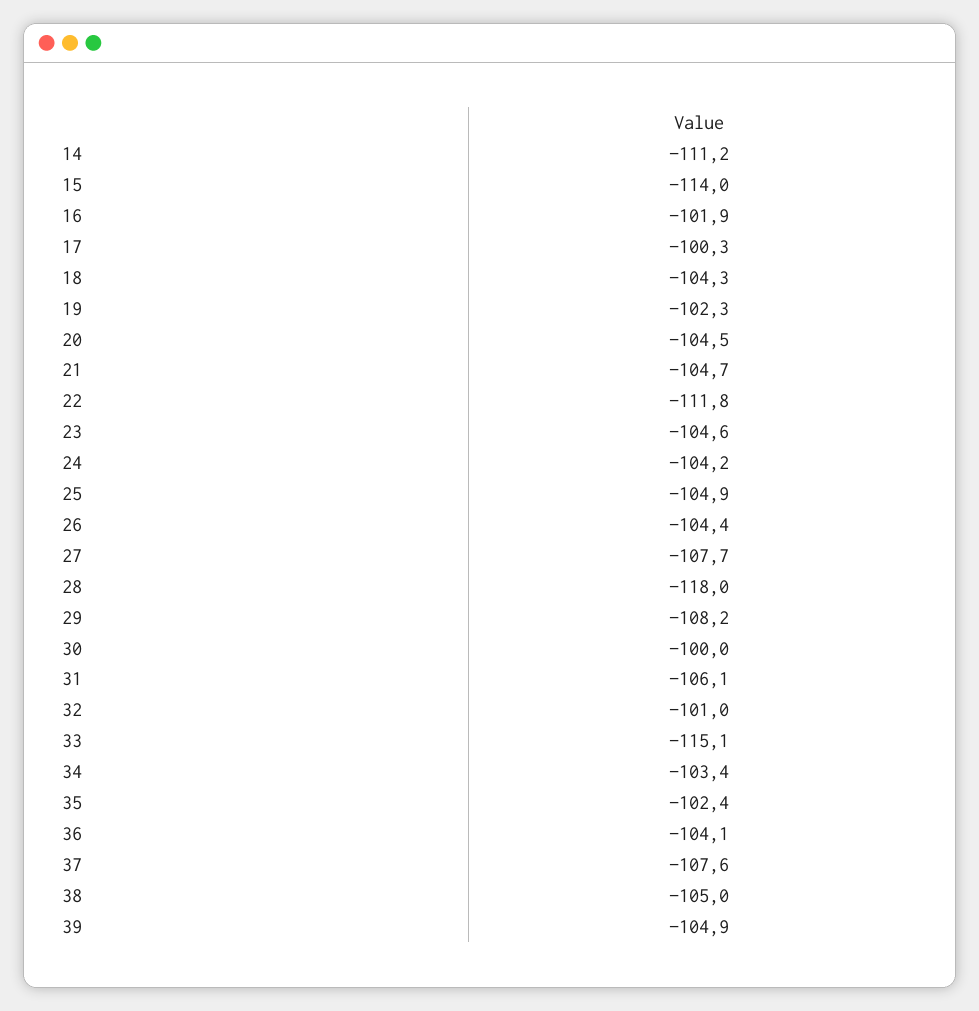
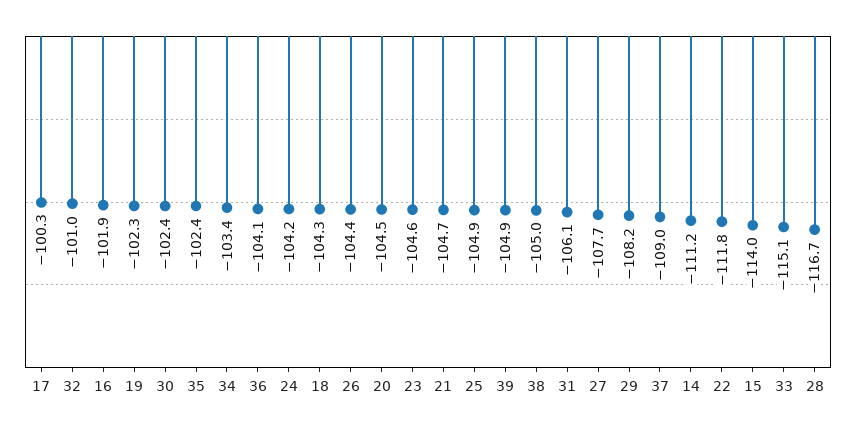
  {
    "14": -111.2,
    "15": -114,
    "16": -101.9,
    "17": -100.3,
    "18": -104.3,
    "19": -102.3,
    "20": -104.5,
    "21": -104.7,
    "22": -111.8,
    "23": -104.6,
    "24": -104.2,
    "25": -104.9,
    "26": -104.4,
    "27": -107.7,
-   "28": -118,
+   "28": -116.7,
    "29": -108.2,
-   "30": -100,
+   "30": -102.4,
    "31": -106.1,
    "32": -101,
    "33": -115.1,
    "34": -103.4,
    "35": -102.4,
    "36": -104.1,
-   "37": -107.6,
+   "37": -109,
    "38": -105,
    "39": -104.9
  }

